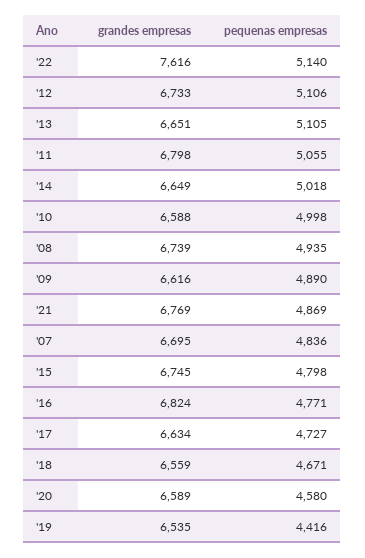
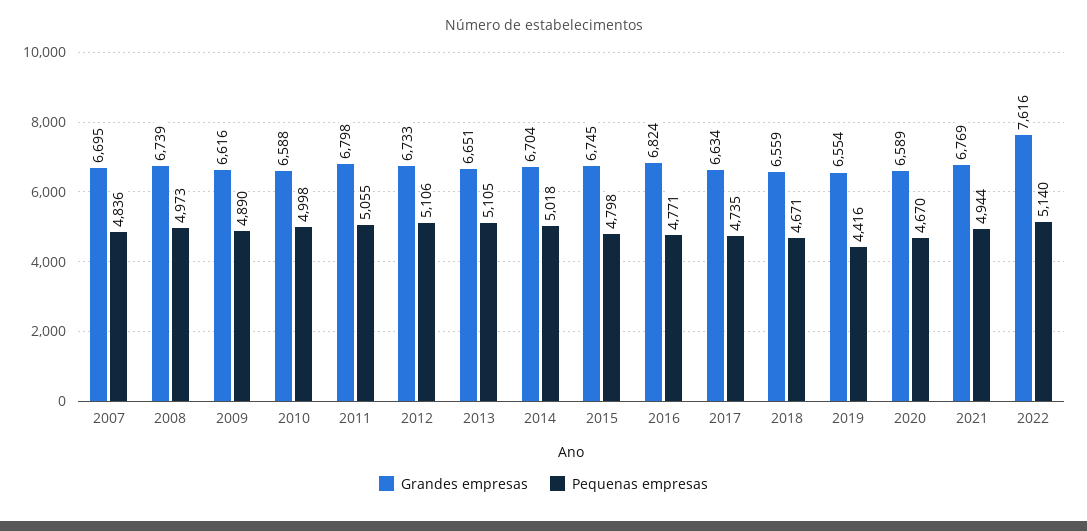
  {
    "grandes empresas": {
      "'22": 7616,
      "'12": 6733,
      "'13": 6651,
      "'11": 6798,
-     "'14": 6649,
+     "'14": 6704,
      "'10": 6588,
      "'08": 6739,
      "'09": 6616,
      "'21": 6769,
      "'07": 6695,
      "'15": 6745,
      "'16": 6824,
      "'17": 6634,
      "'18": 6559,
      "'20": 6589,
-     "'19": 6535
+     "'19": 6554
    },
    "pequenas empresas": {
      "'22": 5140,
      "'12": 5106,
      "'13": 5105,
      "'11": 5055,
      "'14": 5018,
      "'10": 4998,
-     "'08": 4935,
+     "'08": 4973,
      "'09": 4890,
-     "'21": 4869,
+     "'21": 4944,
      "'07": 4836,
      "'15": 4798,
      "'16": 4771,
-     "'17": 4727,
+     "'17": 4735,
      "'18": 4671,
-     "'20": 4580,
+     "'20": 4670,
      "'19": 4416
    }
  }

